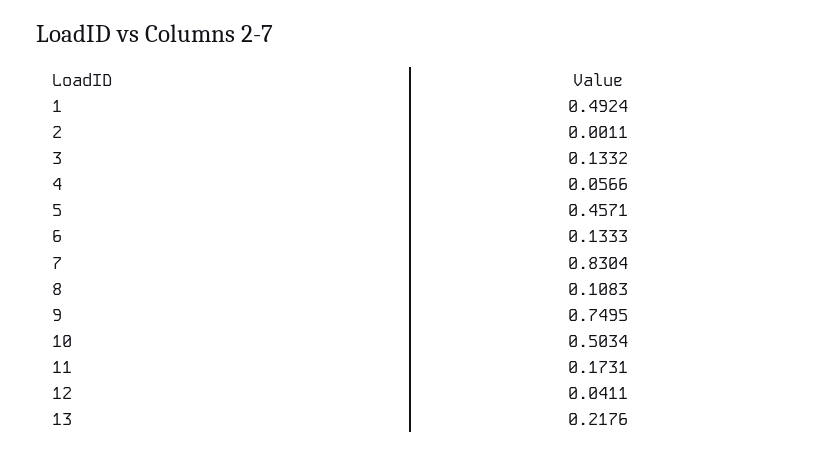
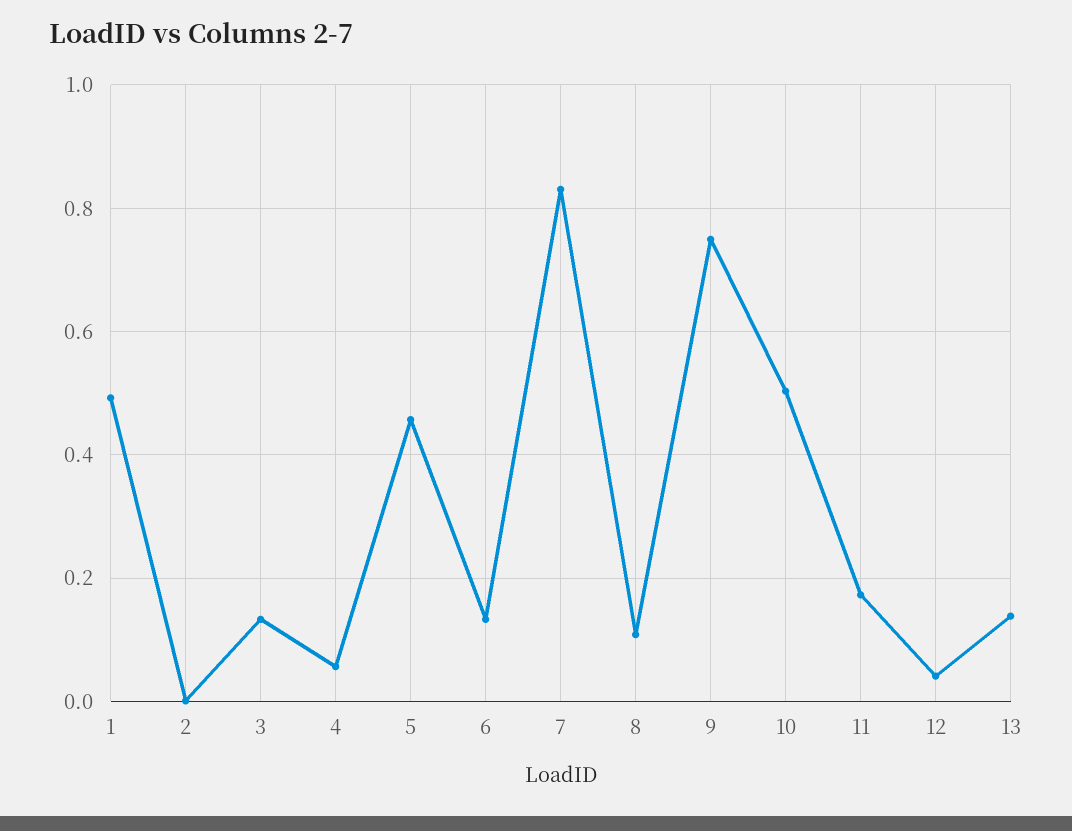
  {
    "1": 0.4924,
    "2": 0.0011,
    "3": 0.1332,
    "4": 0.0566,
    "5": 0.4571,
    "6": 0.1333,
    "7": 0.8304,
    "8": 0.1083,
    "9": 0.7495,
    "10": 0.5034,
    "11": 0.1731,
    "12": 0.0411,
-   "13": 0.2176
+   "13": 0.14
  }

